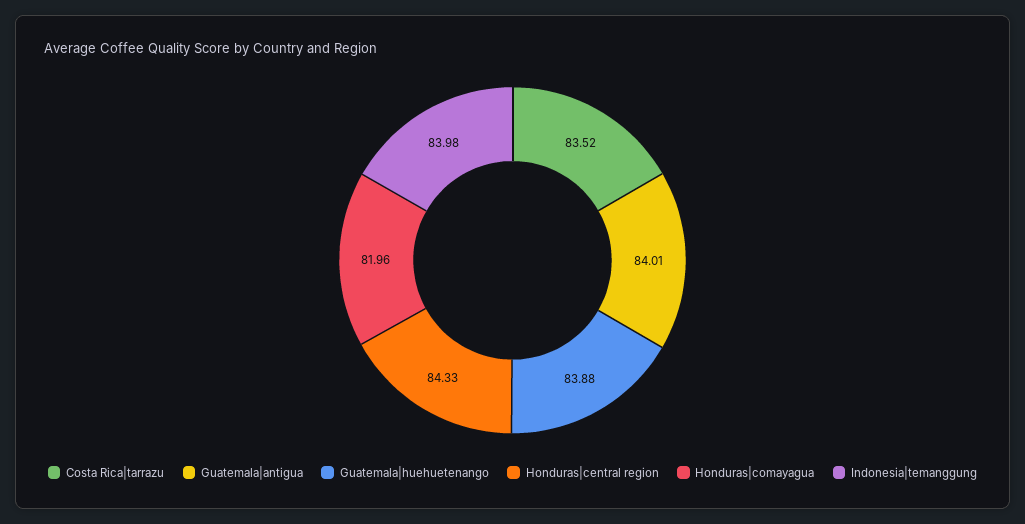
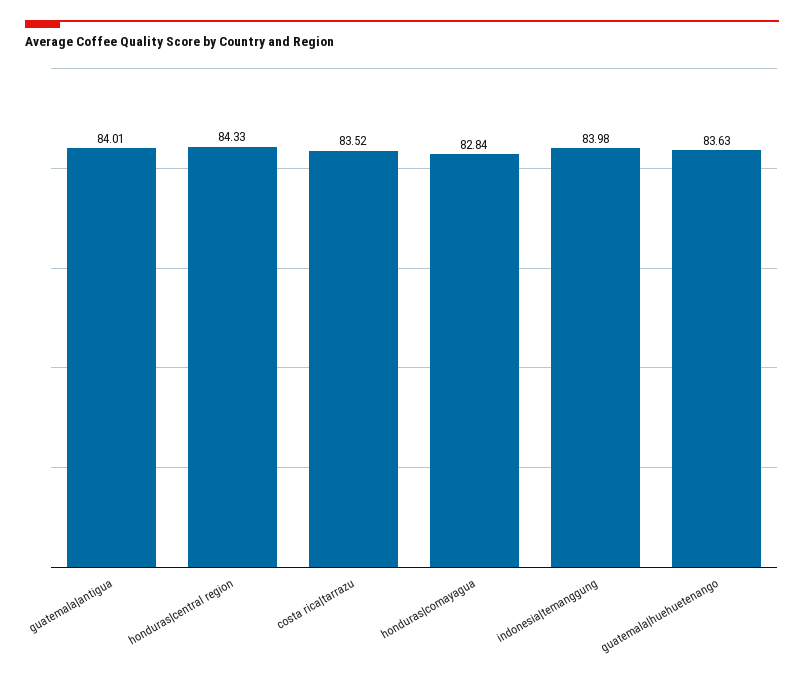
  {
    "Costa Rica|tarrazu": 83.52,
    "Guatemala|antigua": 84.01,
-   "Guatemala|huehuetenango": 83.88,
+   "Guatemala|huehuetenango": 83.63,
    "Honduras|central region": 84.33,
-   "Honduras|comayagua": 81.96,
+   "Honduras|comayagua": 82.84,
    "Indonesia|temanggung": 83.98
  }

